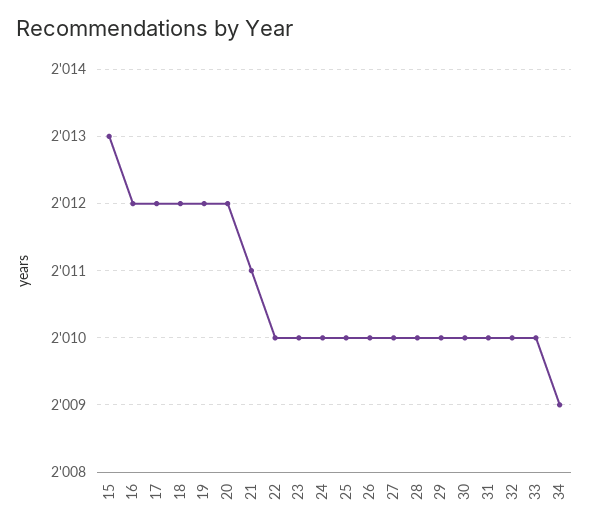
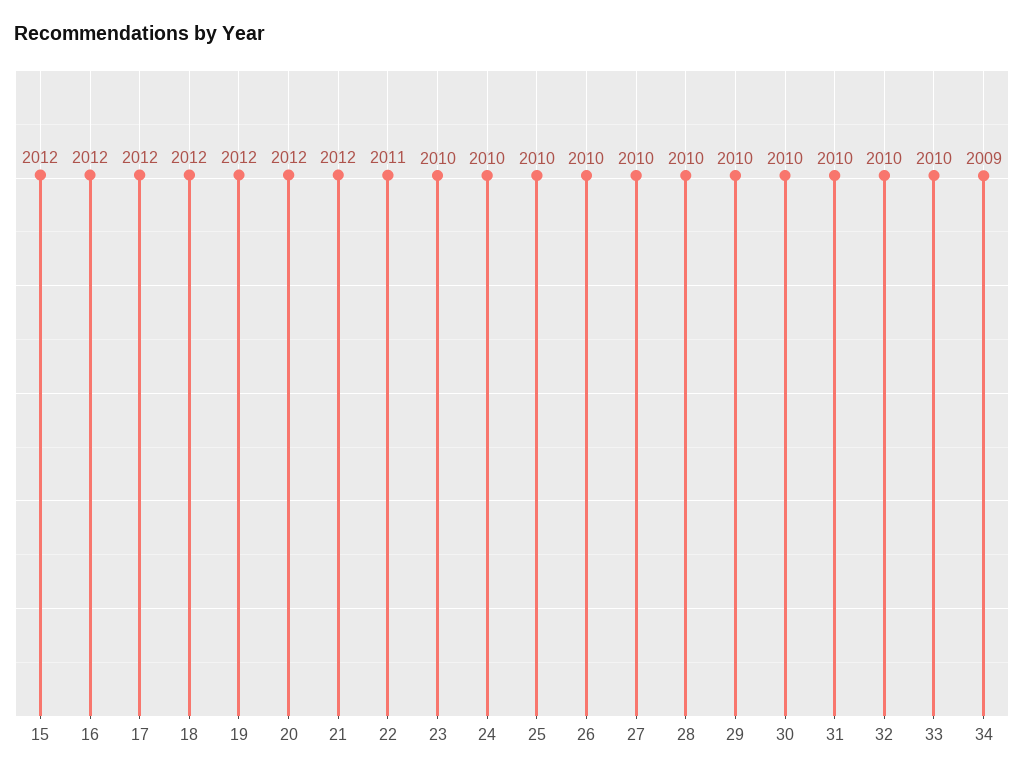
  {
-   "15": 2013,
+   "15": 2012,
    "16": 2012,
    "17": 2012,
    "18": 2012,
    "19": 2012,
    "20": 2012,
-   "21": 2011,
+   "21": 2012,
-   "22": 2010,
+   "22": 2011,
    "23": 2010,
    "24": 2010,
    "25": 2010,
    "26": 2010,
    "27": 2010,
    "28": 2010,
    "29": 2010,
    "30": 2010,
    "31": 2010,
    "32": 2010,
    "33": 2010,
    "34": 2009
  }

